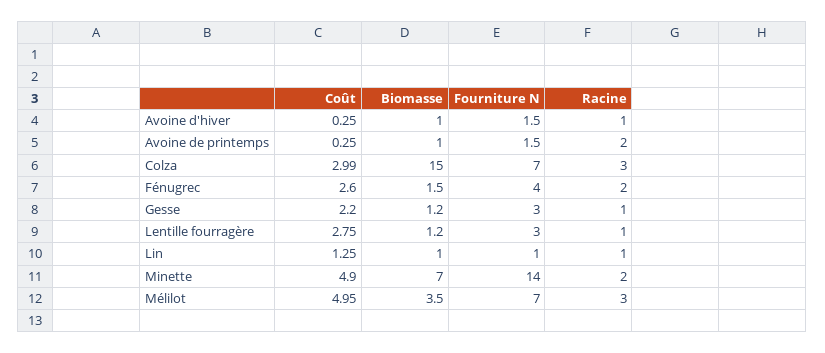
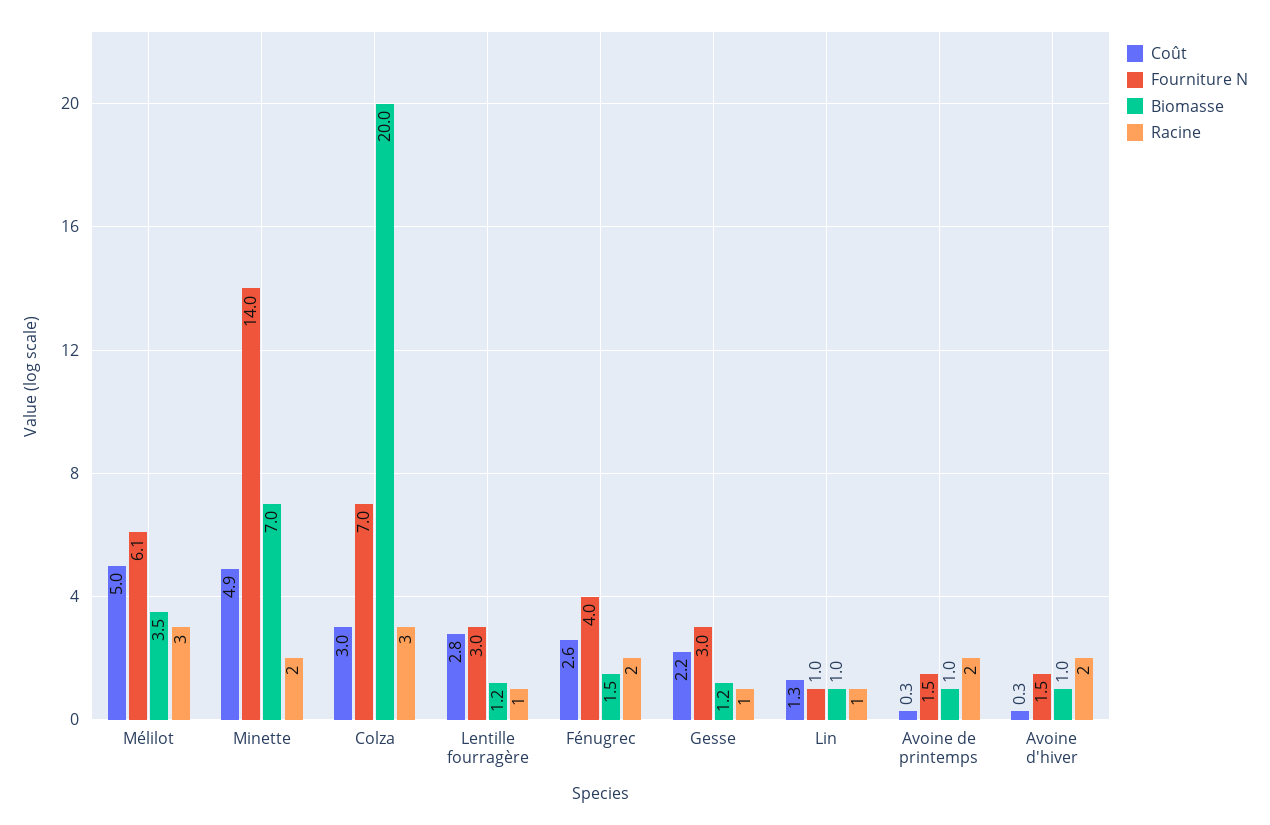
  {
    "Coût": {
      "Avoine d'hiver": 0.25,
      "Avoine de printemps": 0.25,
      "Colza": 2.99,
      "Fénugrec": 2.6,
      "Gesse": 2.2,
      "Lentille fourragère": 2.75,
      "Lin": 1.25,
      "Minette": 4.9,
      "Mélilot": 4.95
    },
    "Biomasse": {
      "Avoine d'hiver": 1,
      "Avoine de printemps": 1,
-     "Colza": 15,
+     "Colza": 20,
      "Fénugrec": 1.5,
      "Gesse": 1.2,
      "Lentille fourragère": 1.2,
      "Lin": 1,
      "Minette": 7,
      "Mélilot": 3.5
    },
    "Fourniture N": {
      "Avoine d'hiver": 1.5,
      "Avoine de printemps": 1.5,
      "Colza": 7,
      "Fénugrec": 4,
      "Gesse": 3,
      "Lentille fourragère": 3,
      "Lin": 1,
      "Minette": 14,
-     "Mélilot": 7
+     "Mélilot": 6.1
    },
    "Racine": {
-     "Avoine d'hiver": 1,
+     "Avoine d'hiver": 2,
      "Avoine de printemps": 2,
      "Colza": 3,
      "Fénugrec": 2,
      "Gesse": 1,
      "Lentille fourragère": 1,
      "Lin": 1,
      "Minette": 2,
      "Mélilot": 3
    }
  }

